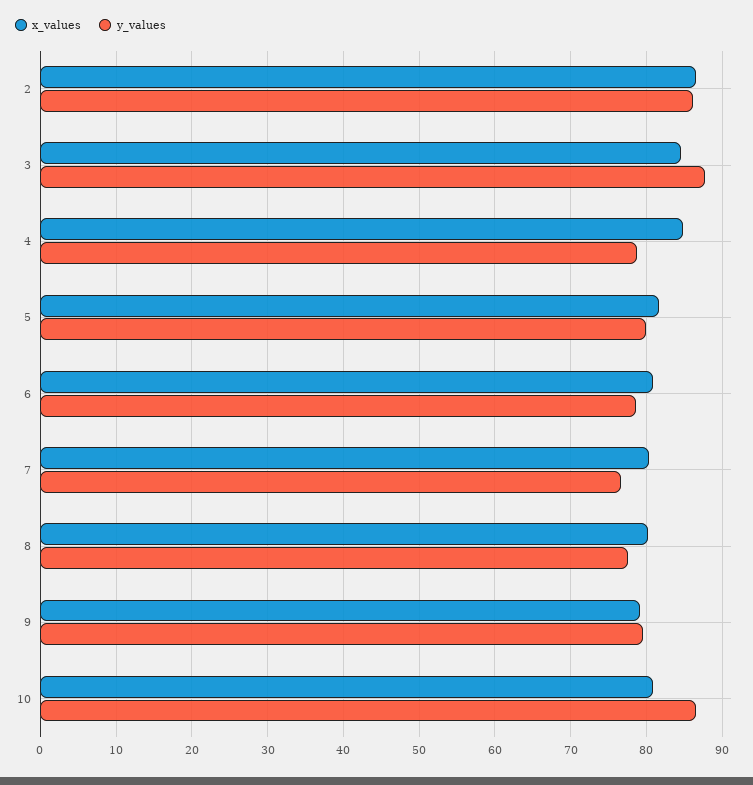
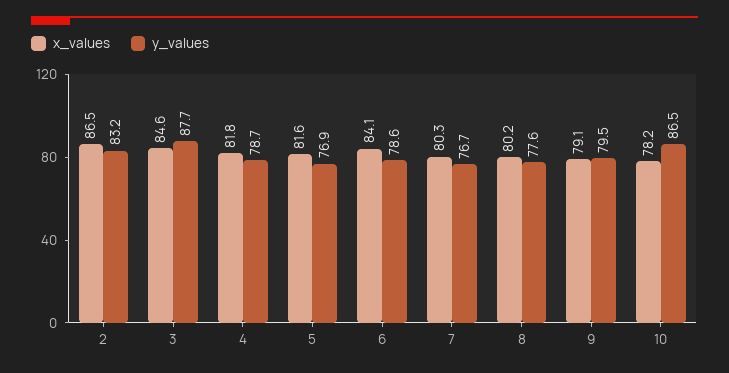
  {
    "x_values": {
      "2": 86.5,
      "3": 84.6,
-     "4": 85,
+     "4": 81.8,
      "5": 81.6,
-     "6": 81,
+     "6": 84.1,
      "7": 80.3,
      "8": 80.2,
      "9": 79.1,
-     "10": 81
+     "10": 78.2
    },
    "y_values": {
-     "2": 86,
+     "2": 83.2,
      "3": 87.7,
      "4": 78.7,
-     "5": 80,
+     "5": 76.9,
      "6": 78.6,
      "7": 76.7,
      "8": 77.6,
      "9": 79.5,
      "10": 86.5
    }
  }

